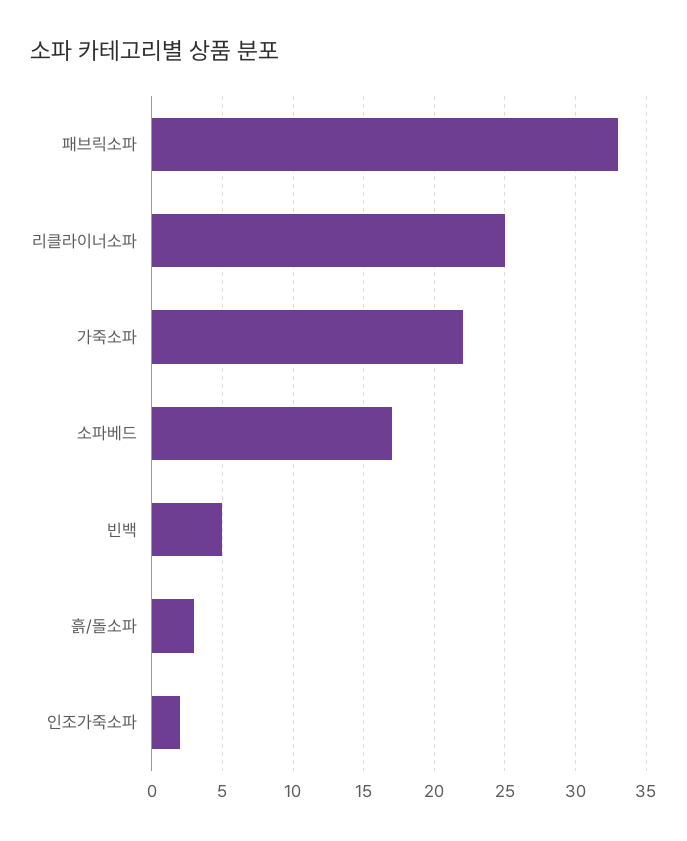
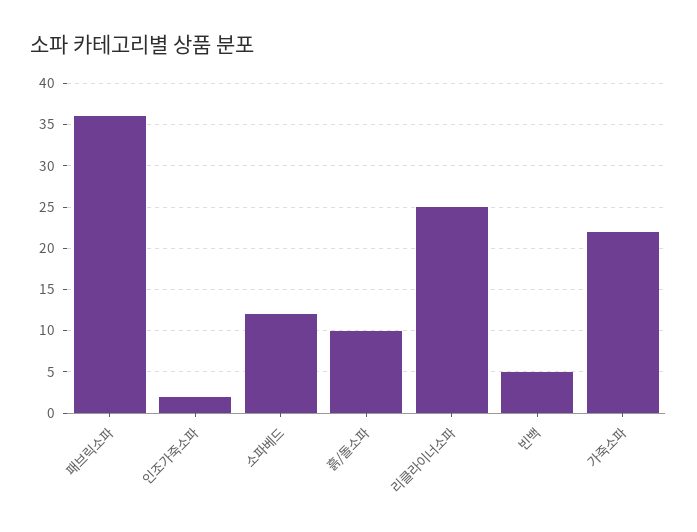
  {
-   "패브릭소파": 33,
+   "패브릭소파": 36,
    "리클라이너소파": 25,
    "가죽소파": 22,
-   "소파베드": 17,
+   "소파베드": 12,
    "빈백": 5,
-   "흙/돌소파": 3,
+   "흙/돌소파": 10,
    "인조가죽소파": 2
  }

